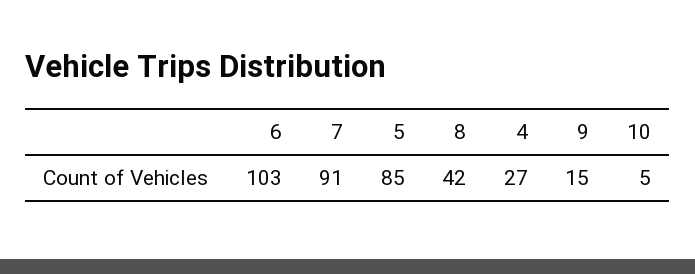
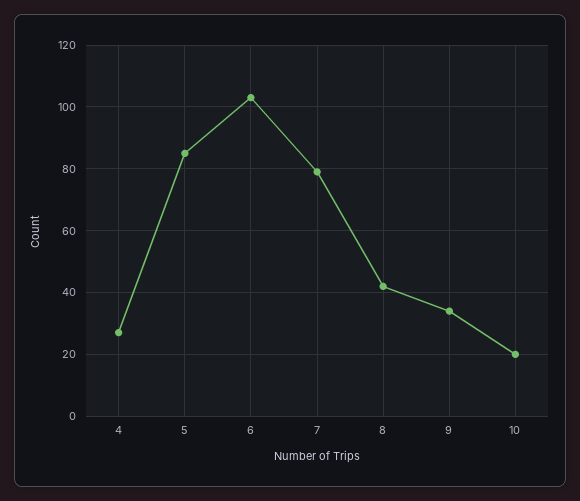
  {
    "6": 103,
-   "7": 91,
+   "7": 80,
    "5": 85,
    "8": 42,
    "4": 27,
-   "9": 15,
+   "9": 35,
-   "10": 5
+   "10": 20
  }

